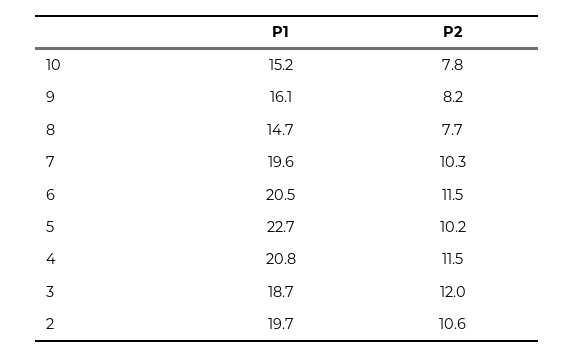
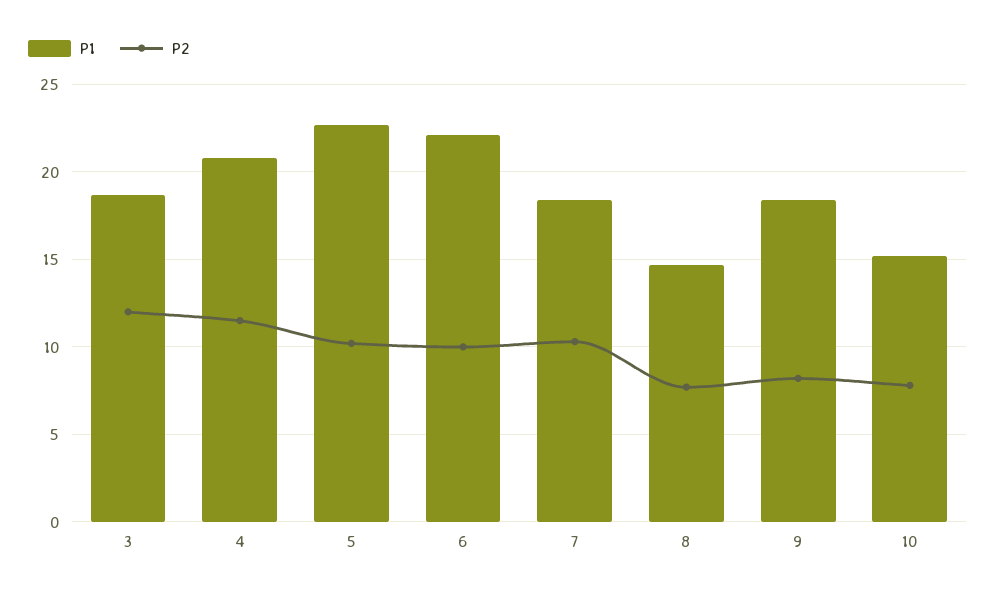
  {
    "P1": {
      "10": 15.2,
-     "9": 16.1,
+     "9": 18.5,
      "8": 14.7,
-     "7": 19.6,
+     "7": 18.5,
-     "6": 20.5,
+     "6": 22,
      "5": 22.7,
      "4": 20.8,
-     "3": 18.7,
+     "3": 18.7
-     "2": 19.7
    },
    "P2": {
      "10": 7.8,
      "9": 8.2,
      "8": 7.7,
      "7": 10.3,
-     "6": 11.5,
+     "6": 10,
      "5": 10.2,
      "4": 11.5,
-     "3": 12,
+     "3": 12
-     "2": 10.6
    }
  }

